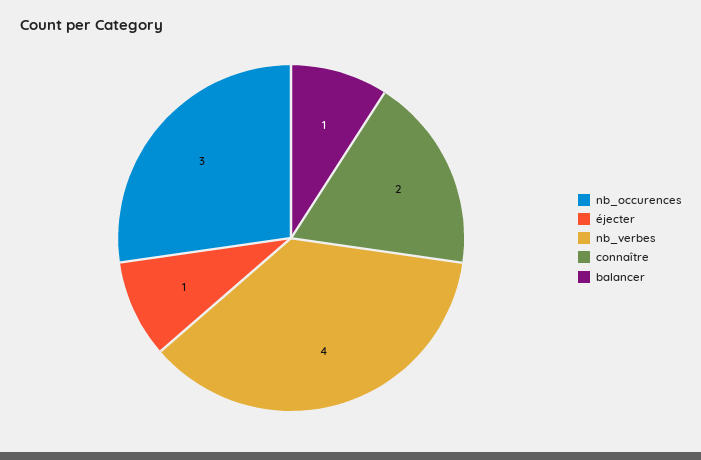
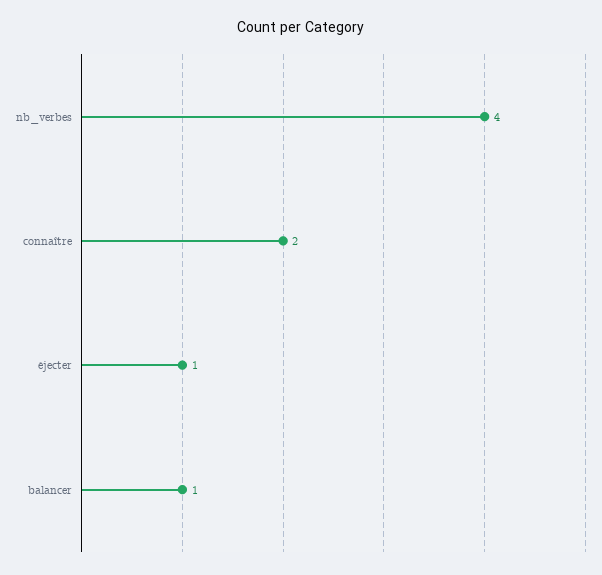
  {
-   "nb_occurences": 3,
    "éjecter": 1,
    "nb_verbes": 4,
    "connaître": 2,
    "balancer": 1
  }

